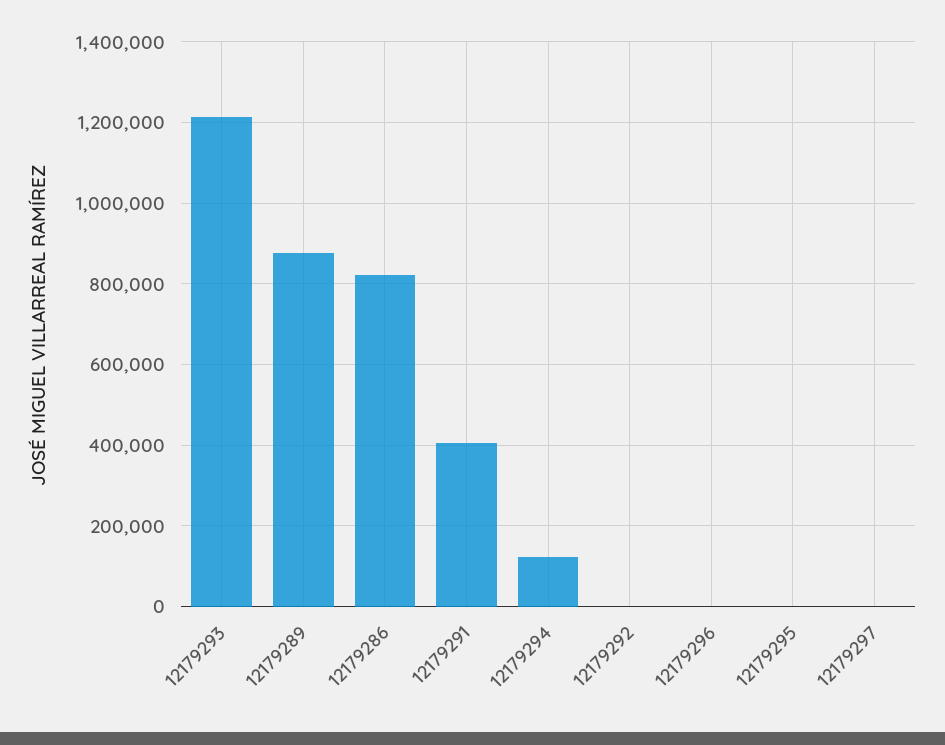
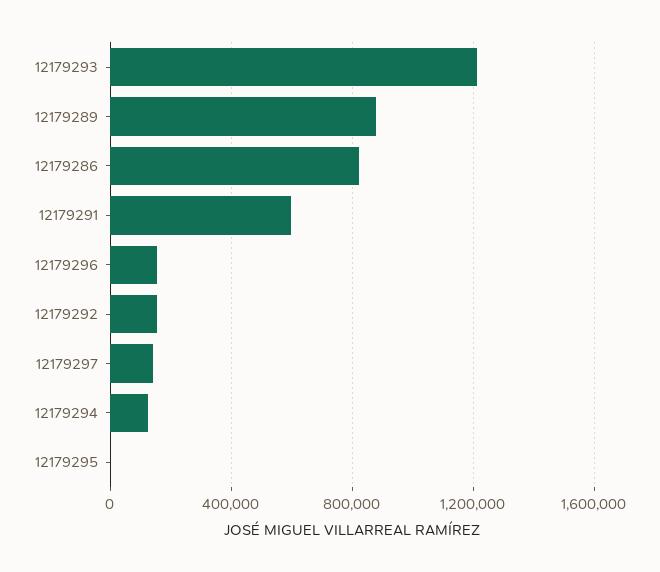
  {
    "12179293": 1220000,
    "12179289": 880000,
    "12179286": 820000,
-   "12179291": 400000,
+   "12179291": 600000,
    "12179294": 120000,
-   "12179292": 0,
+   "12179292": 150000,
-   "12179296": 0,
+   "12179296": 150000,
    "12179295": 0,
-   "12179297": 0
+   "12179297": 150000
  }

